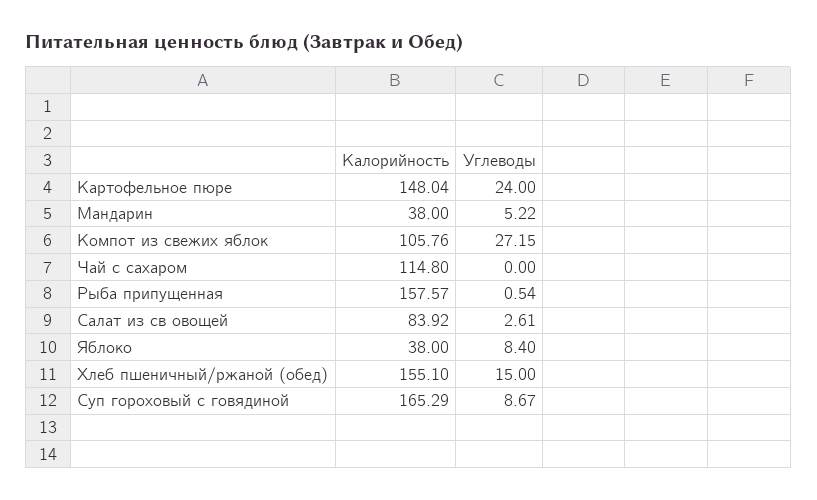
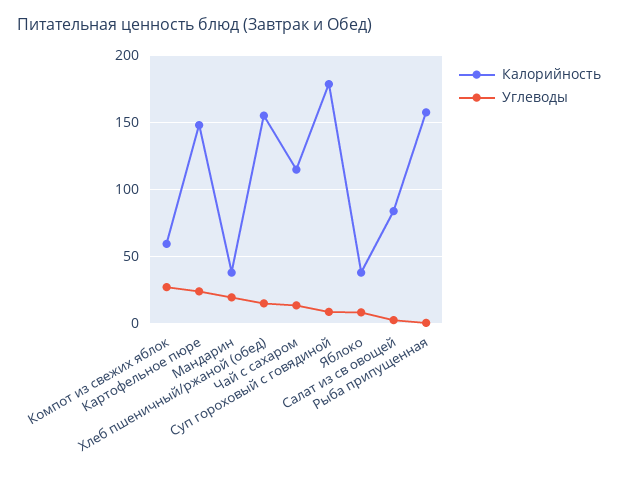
  {
    "Калорийность": {
      "Картофельное пюре": 148.04,
      "Мандарин": 38,
-     "Компот из свежих яблок": 105.76,
+     "Компот из свежих яблок": 60,
      "Чай с сахаром": 114.8,
      "Рыба припущенная": 157.57,
      "Салат из св овощей": 83.92,
      "Яблоко": 38,
      "Хлеб пшеничный/ржаной (обед)": 155.1,
-     "Суп гороховый с говядиной": 165.29
+     "Суп гороховый с говядиной": 180
    },
    "Углеводы": {
      "Картофельное пюре": 24,
-     "Мандарин": 5.22,
+     "Мандарин": 20,
      "Компот из свежих яблок": 27.15,
-     "Чай с сахаром": 0,
+     "Чай с сахаром": 15,
      "Рыба припущенная": 0.54,
      "Салат из св овощей": 2.61,
      "Яблоко": 8.4,
      "Хлеб пшеничный/ржаной (обед)": 15,
      "Суп гороховый с говядиной": 8.67
    }
  }

